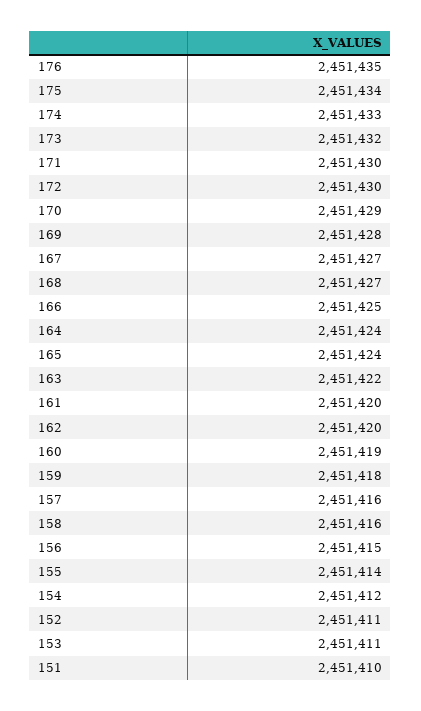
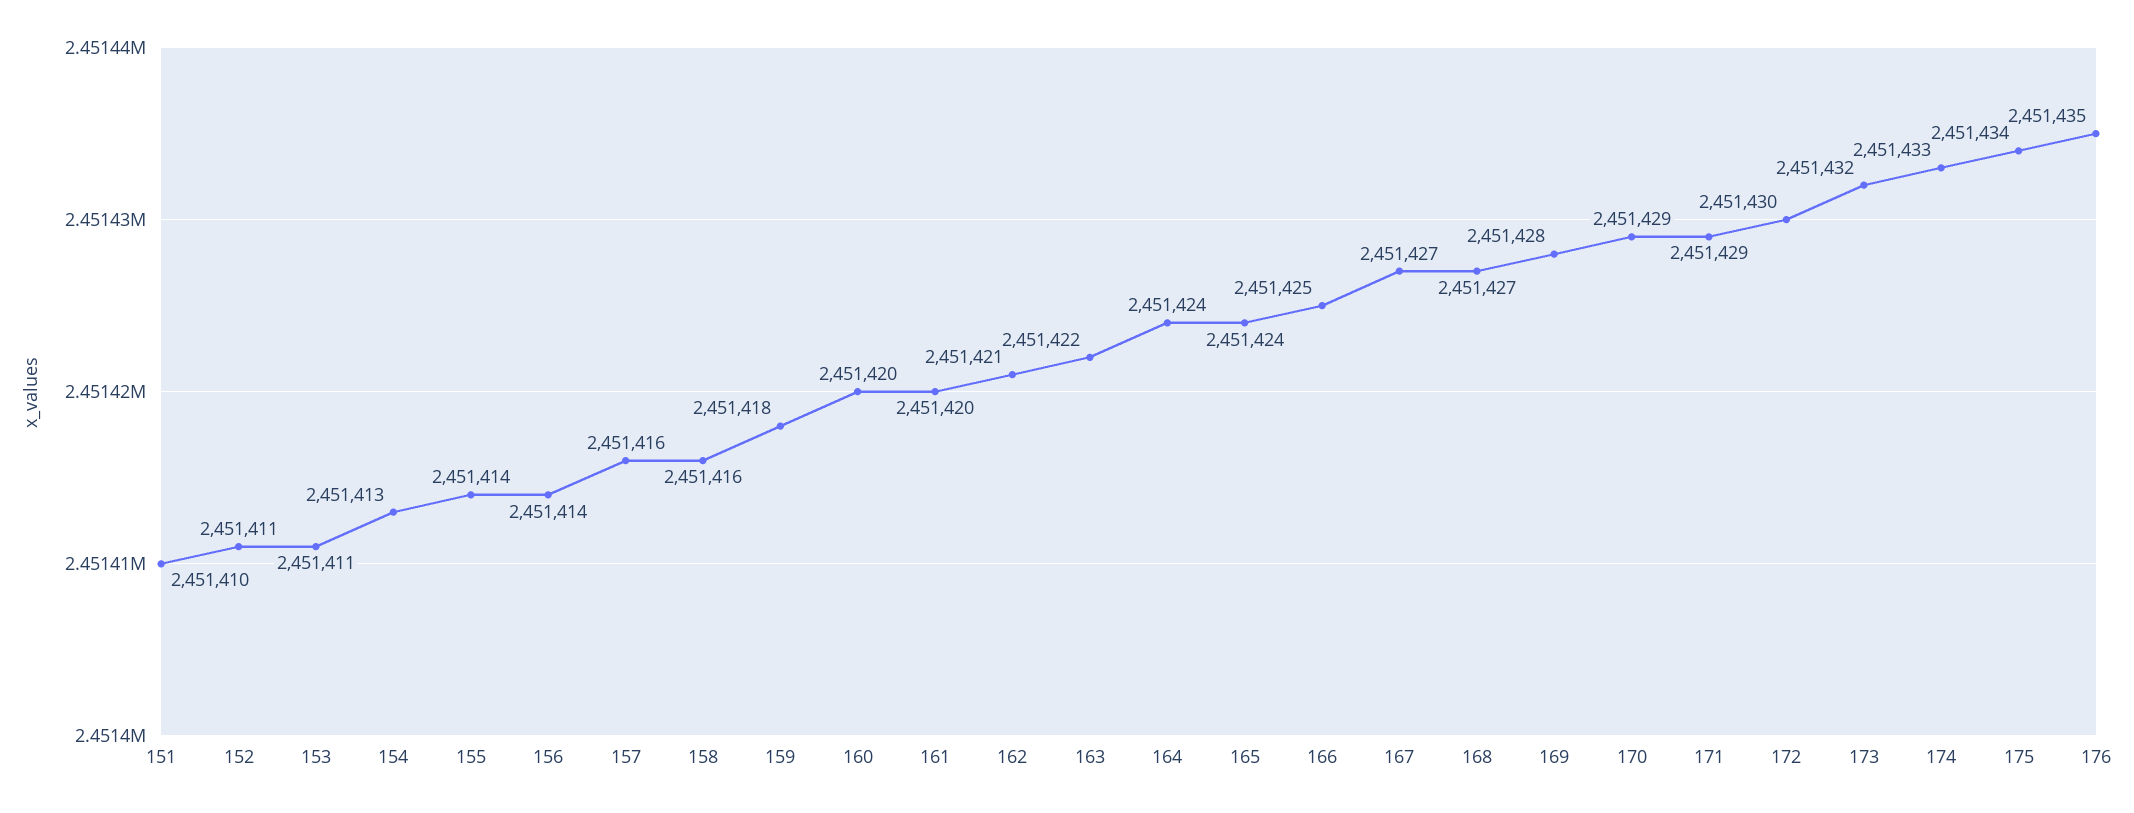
  {
    "176": 2451435,
    "175": 2451434,
    "174": 2451433,
    "173": 2451432,
-   "171": 2451430,
+   "171": 2451429,
    "172": 2451430,
    "170": 2451429,
    "169": 2451428,
    "167": 2451427,
    "168": 2451427,
    "166": 2451425,
    "164": 2451424,
    "165": 2451424,
    "163": 2451422,
    "161": 2451420,
-   "162": 2451420,
+   "162": 2451421,
-   "160": 2451419,
+   "160": 2451420,
    "159": 2451418,
    "157": 2451416,
    "158": 2451416,
-   "156": 2451415,
+   "156": 2451414,
    "155": 2451414,
-   "154": 2451412,
+   "154": 2451413,
    "152": 2451411,
    "153": 2451411,
    "151": 2451410
  }

